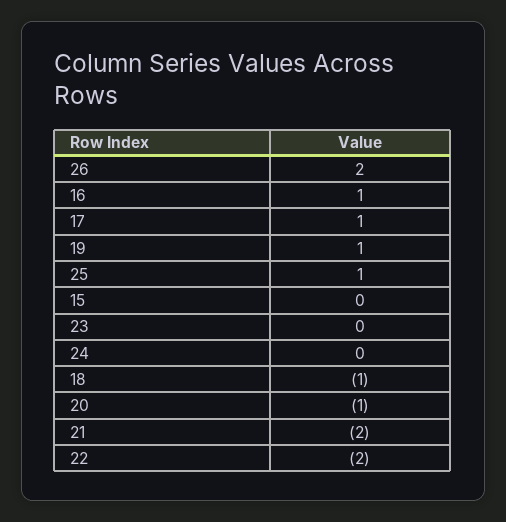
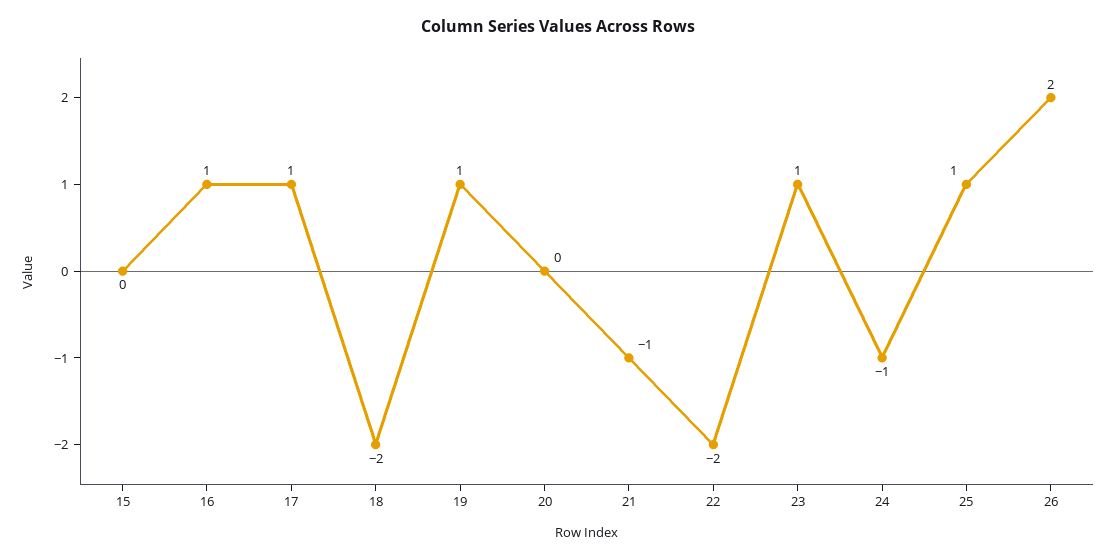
  {
    "26": 2,
    "16": 1,
    "17": 1,
    "19": 1,
    "25": 1,
    "15": 0,
-   "23": 0,
+   "23": 1,
-   "24": 0,
+   "24": -1,
-   "18": -1,
+   "18": -2,
-   "20": -1,
+   "20": 0,
-   "21": -2,
+   "21": -1,
    "22": -2
  }

